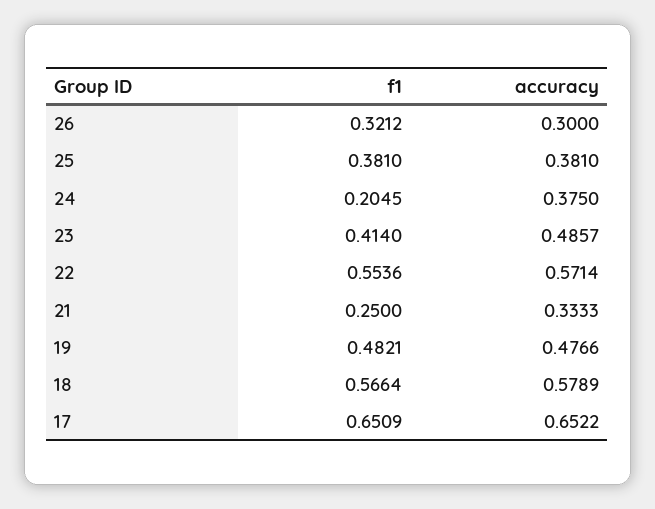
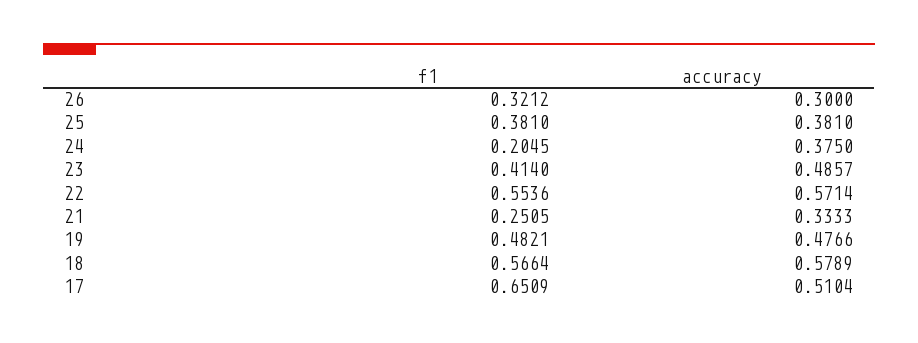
  {
    "f1": {
      "26": 0.3212,
      "25": 0.381,
      "24": 0.2045,
      "23": 0.414,
      "22": 0.5536,
-     "21": 0.25,
+     "21": 0.2505,
      "19": 0.4821,
      "18": 0.5664,
      "17": 0.6509
    },
    "accuracy": {
      "26": 0.3,
      "25": 0.381,
      "24": 0.375,
      "23": 0.4857,
      "22": 0.5714,
      "21": 0.3333,
      "19": 0.4766,
      "18": 0.5789,
-     "17": 0.6522
+     "17": 0.5104
    }
  }

